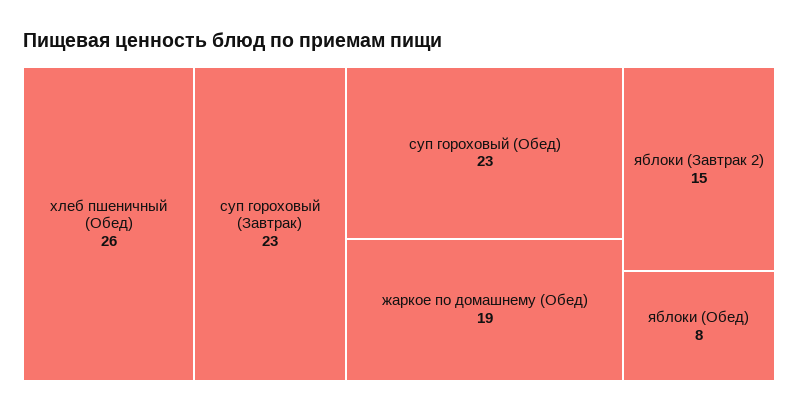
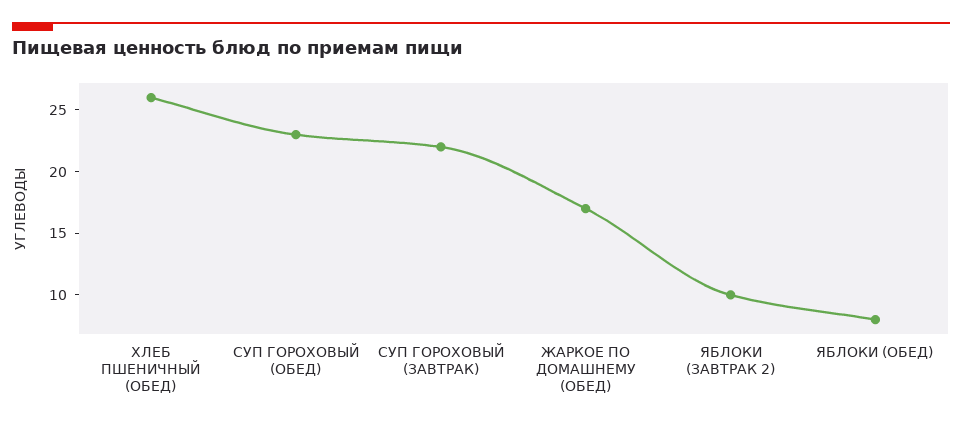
  {
    "хлеб пшеничный (Обед)": 26,
-   "суп гороховый (Завтрак)": 23,
+   "суп гороховый (Завтрак)": 22,
    "суп гороховый (Обед)": 23,
-   "жаркое по домашнему (Обед)": 19,
+   "жаркое по домашнему (Обед)": 17,
-   "яблоки (Завтрак 2)": 15,
+   "яблоки (Завтрак 2)": 10,
    "яблоки (Обед)": 8
  }

